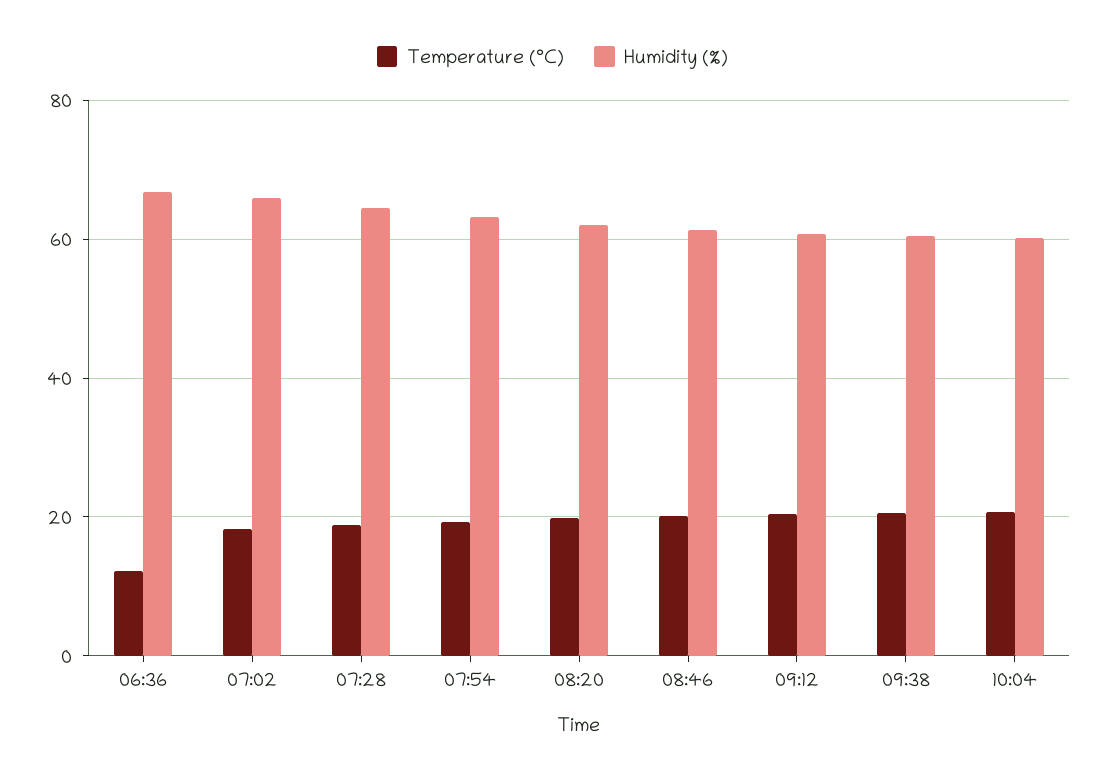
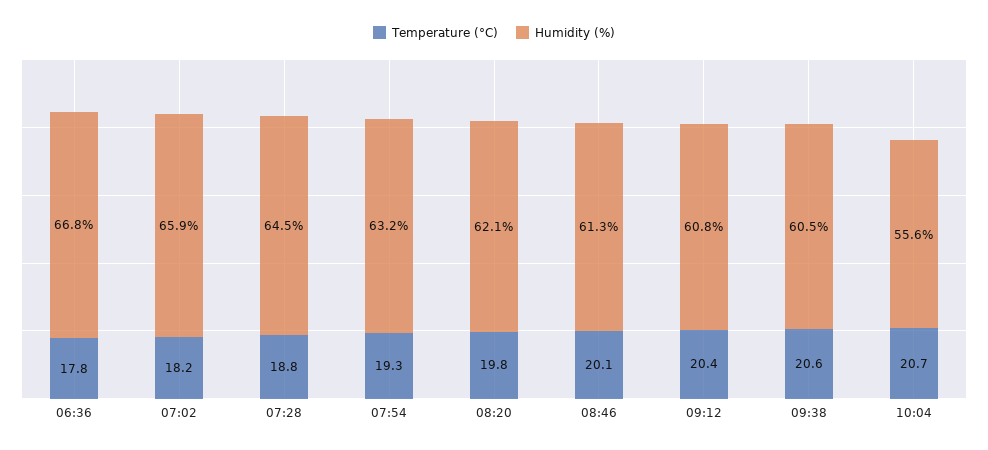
  {
    "Temperature (°C)": {
-     "06:36": 12,
+     "06:36": 17.8,
      "07:02": 18.2,
      "07:28": 18.8,
      "07:54": 19.3,
      "08:20": 19.8,
      "08:46": 20.1,
      "09:12": 20.4,
      "09:38": 20.6,
      "10:04": 20.7
    },
    "Humidity (%)": {
      "06:36": 66.8,
      "07:02": 65.9,
      "07:28": 64.5,
      "07:54": 63.2,
      "08:20": 62.1,
      "08:46": 61.3,
      "09:12": 60.8,
      "09:38": 60.5,
-     "10:04": 60
+     "10:04": 55.6
    }
  }

